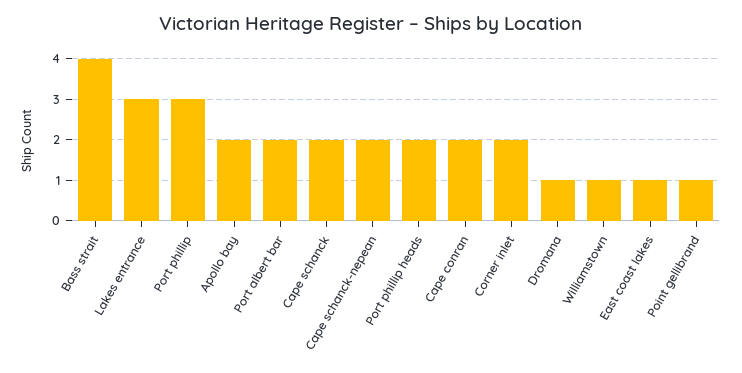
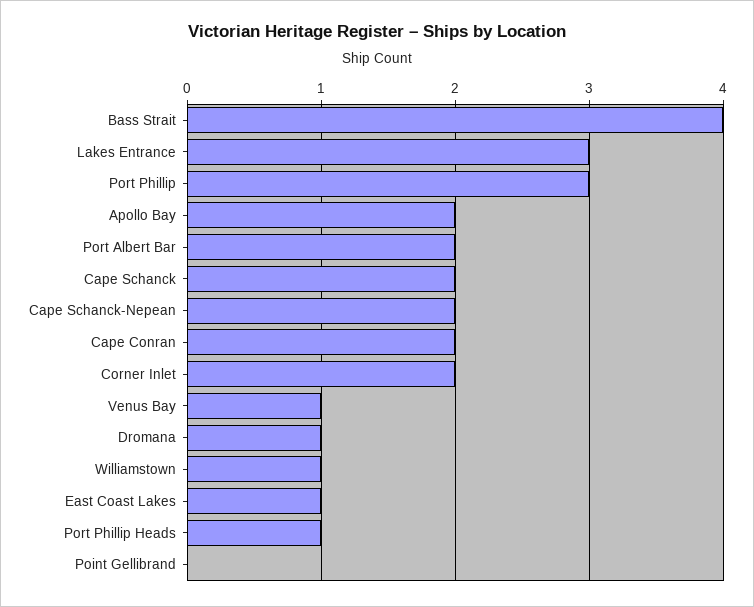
  {
    "Bass strait": 4,
    "Lakes entrance": 3,
    "Port phillip": 3,
    "Apollo bay": 2,
    "Port albert bar": 2,
    "Cape schanck": 2,
    "Cape schanck-nepean": 2,
-   "Port phillip heads": 2,
+   "Port phillip heads": 1,
    "Cape conran": 2,
    "Corner inlet": 2,
    "Dromana": 1,
    "Williamstown": 1,
    "East coast lakes": 1,
-   "Point gellibrand": 1
+   "Point gellibrand": 0,
+   "Venus Bay": 1
  }

